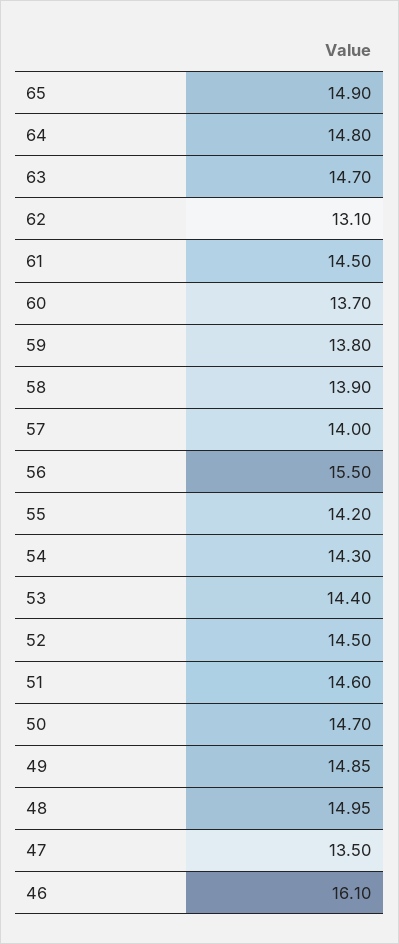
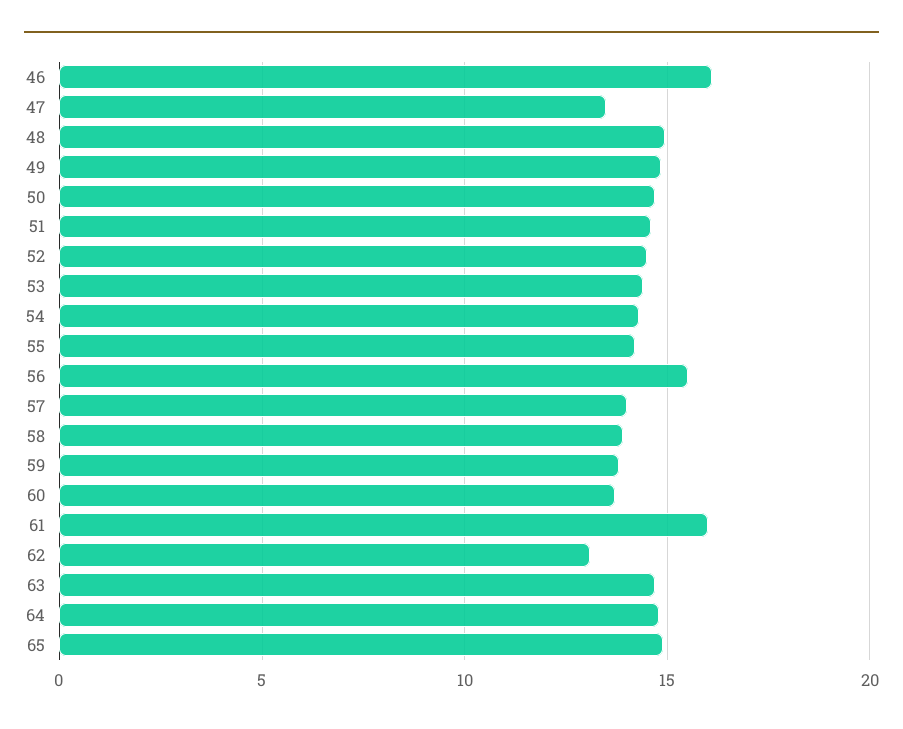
  {
    "65": 14.9,
    "64": 14.8,
    "63": 14.7,
    "62": 13.1,
-   "61": 14.5,
+   "61": 16,
    "60": 13.7,
    "59": 13.8,
    "58": 13.9,
    "57": 14,
    "56": 15.5,
    "55": 14.2,
    "54": 14.3,
    "53": 14.4,
    "52": 14.5,
    "51": 14.6,
    "50": 14.7,
    "49": 14.85,
    "48": 14.95,
    "47": 13.5,
    "46": 16.1
  }

